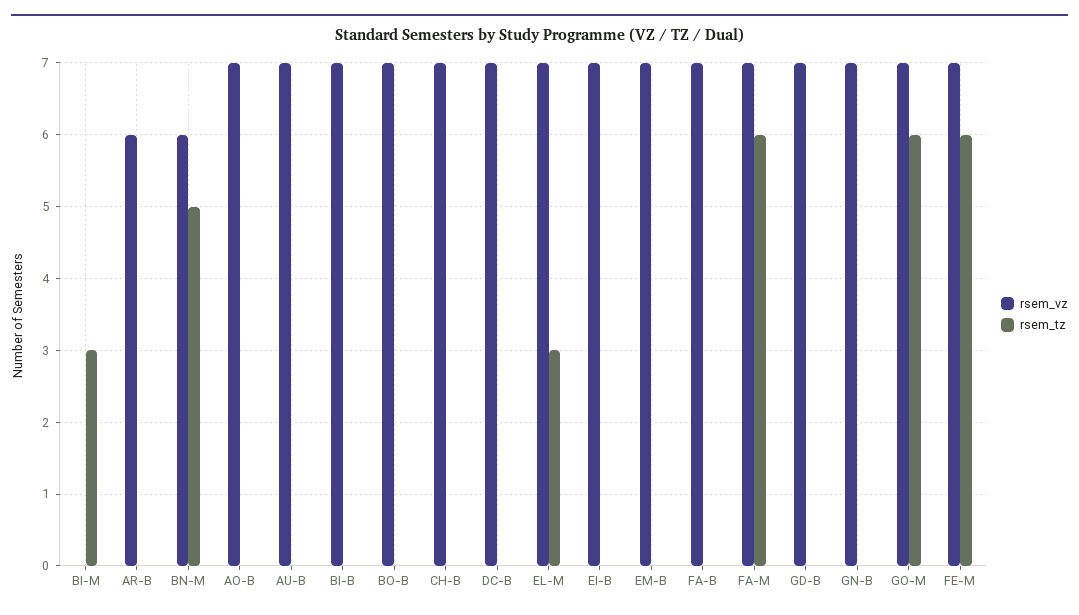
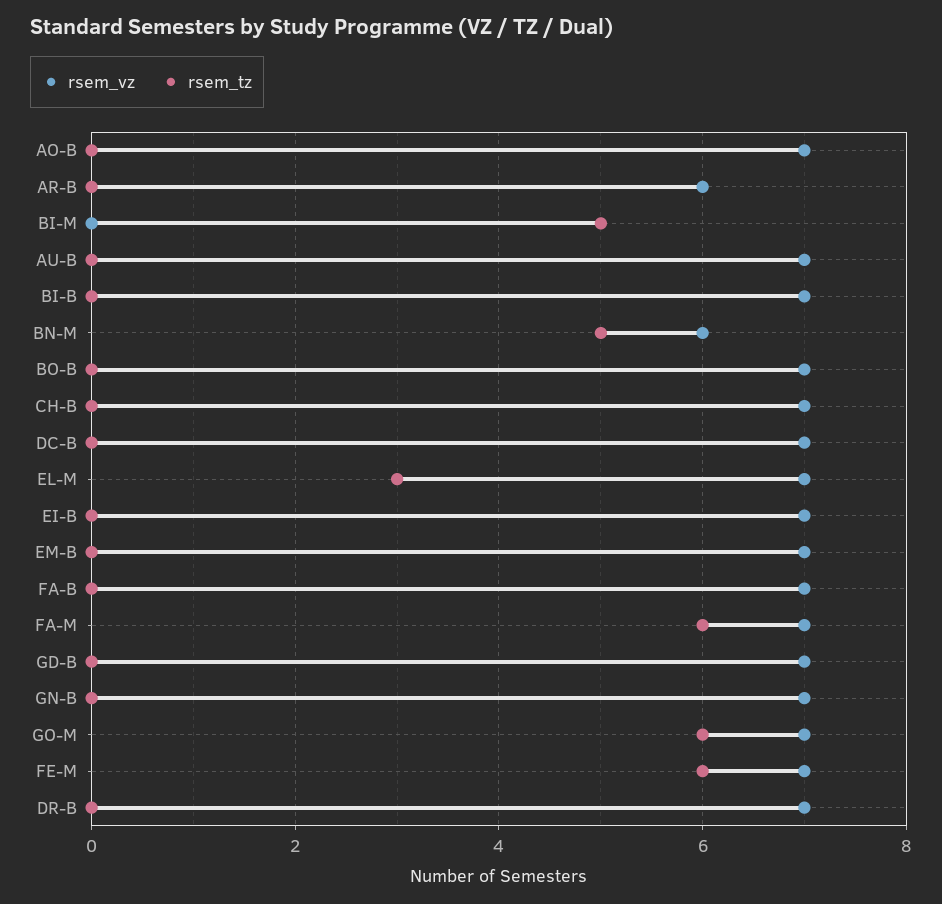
  {
    "rsem_vz": {
      "BI-M": 0,
      "AR-B": 6,
      "BN-M": 6,
      "AO-B": 7,
      "AU-B": 7,
      "BI-B": 7,
      "BO-B": 7,
      "CH-B": 7,
      "DC-B": 7,
      "EL-M": 7,
      "EI-B": 7,
      "EM-B": 7,
      "FA-B": 7,
      "FA-M": 7,
      "GD-B": 7,
      "GN-B": 7,
      "GO-M": 7,
-     "FE-M": 7
+     "FE-M": 7,
+     "DR-B": 7
    },
    "rsem_tz": {
-     "BI-M": 3,
+     "BI-M": 5,
      "AR-B": 0,
      "BN-M": 5,
      "AO-B": 0,
      "AU-B": 0,
      "BI-B": 0,
      "BO-B": 0,
      "CH-B": 0,
      "DC-B": 0,
      "EL-M": 3,
      "EI-B": 0,
      "EM-B": 0,
      "FA-B": 0,
      "FA-M": 6,
      "GD-B": 0,
      "GN-B": 0,
      "GO-M": 6,
-     "FE-M": 6
+     "FE-M": 6,
+     "DR-B": 0
    }
  }

